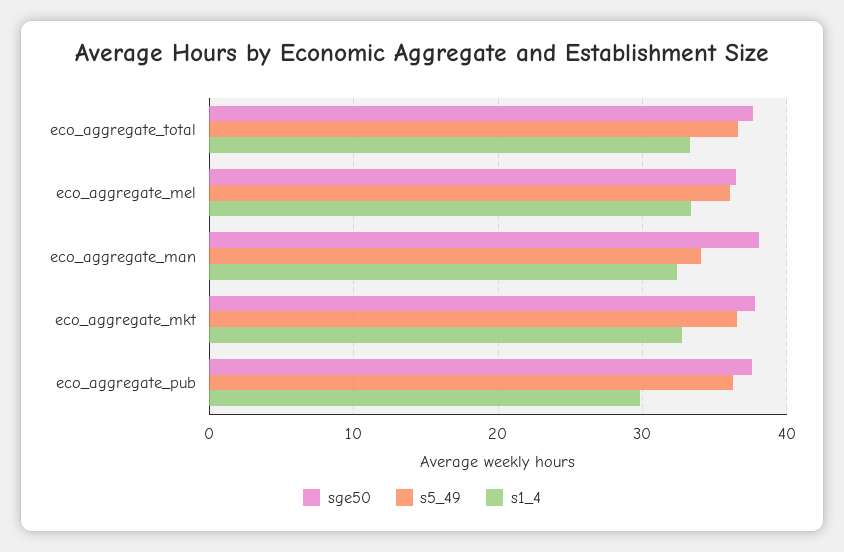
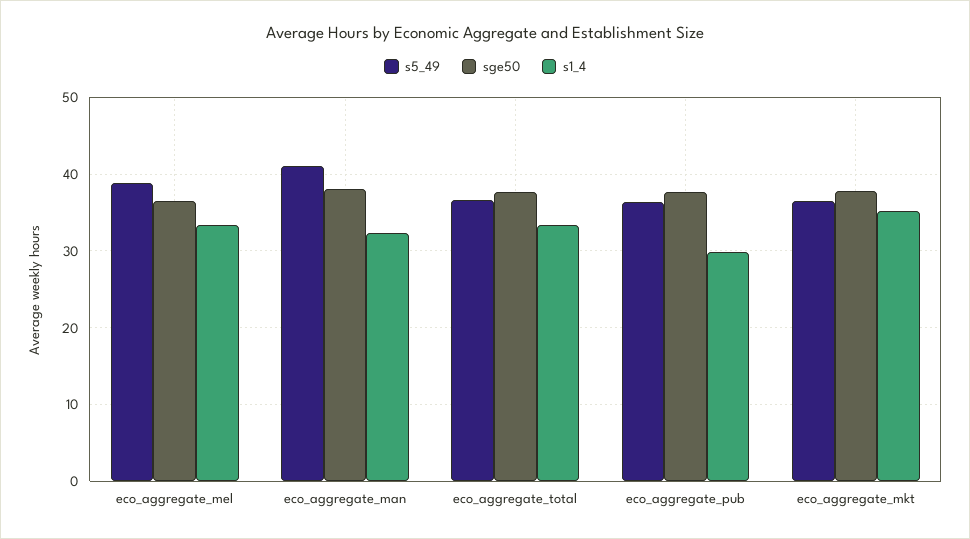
  {
    "sge50": {
      "eco_aggregate_total": 38,
      "eco_aggregate_mel": 37,
      "eco_aggregate_man": 38,
      "eco_aggregate_mkt": 38,
      "eco_aggregate_pub": 38
    },
    "s5_49": {
      "eco_aggregate_total": 37,
-     "eco_aggregate_mel": 36,
+     "eco_aggregate_mel": 39,
-     "eco_aggregate_man": 34,
+     "eco_aggregate_man": 41,
      "eco_aggregate_mkt": 37,
      "eco_aggregate_pub": 36
    },
    "s1_4": {
      "eco_aggregate_total": 33,
      "eco_aggregate_mel": 33,
      "eco_aggregate_man": 32,
-     "eco_aggregate_mkt": 33,
+     "eco_aggregate_mkt": 35,
      "eco_aggregate_pub": 30
    }
  }

